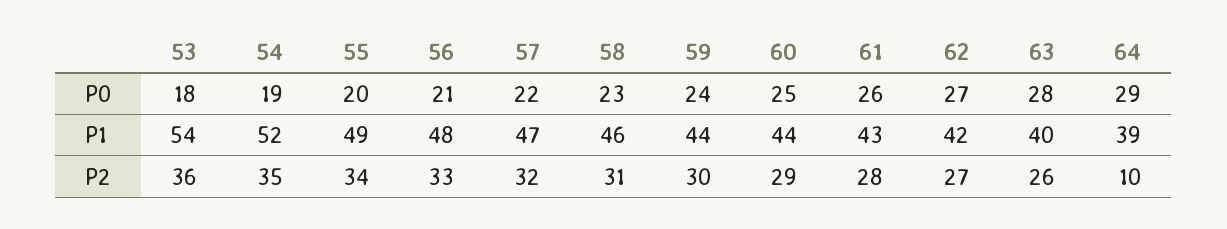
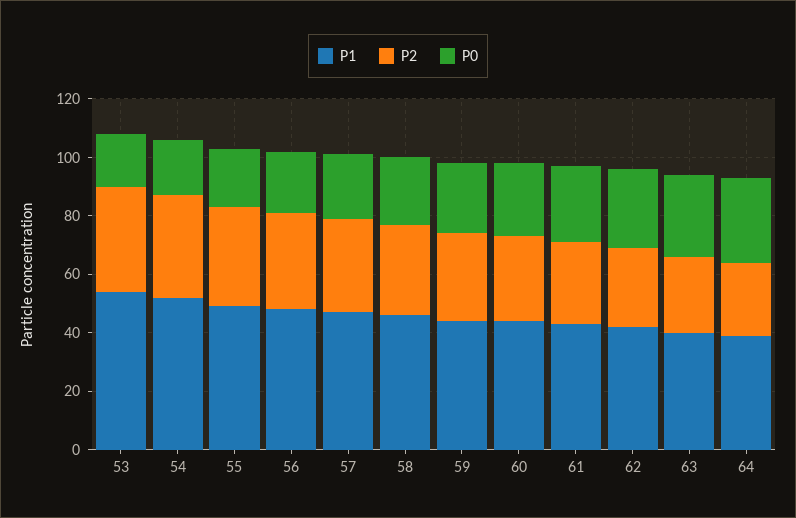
  {
    "P0": {
      "53": 18,
      "54": 19,
      "55": 20,
      "56": 21,
      "57": 22,
      "58": 23,
      "59": 24,
      "60": 25,
      "61": 26,
      "62": 27,
      "63": 28,
      "64": 29
    },
    "P1": {
      "53": 54,
      "54": 52,
      "55": 49,
      "56": 48,
      "57": 47,
      "58": 46,
      "59": 44,
      "60": 44,
      "61": 43,
      "62": 42,
      "63": 40,
      "64": 39
    },
    "P2": {
      "53": 36,
      "54": 35,
      "55": 34,
      "56": 33,
      "57": 32,
      "58": 31,
      "59": 30,
      "60": 29,
      "61": 28,
      "62": 27,
      "63": 26,
-     "64": 10
+     "64": 25
    }
  }

